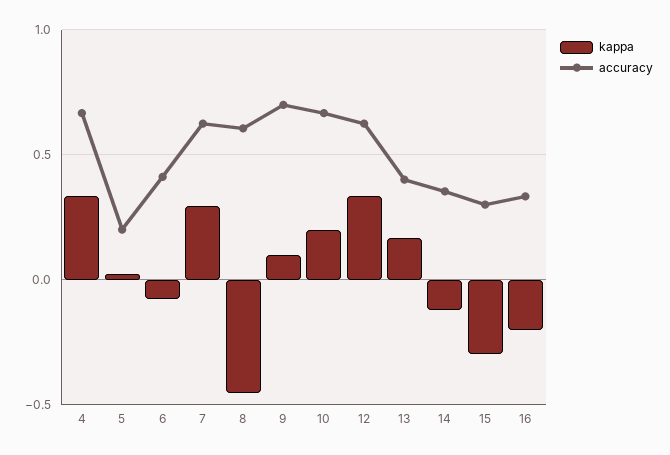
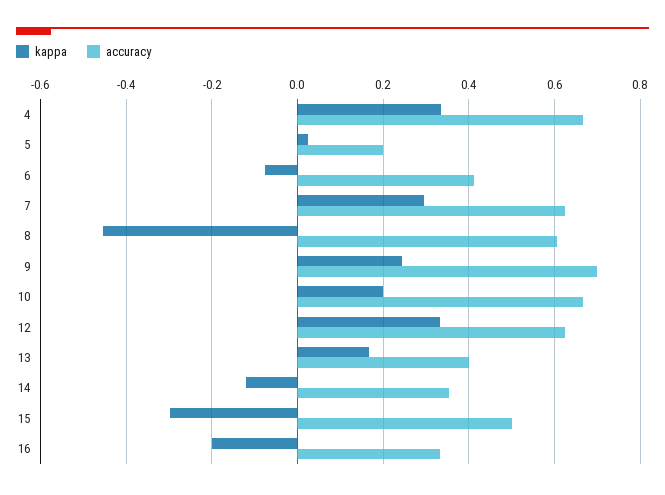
  {
    "kappa": {
      "4": 0.34,
      "5": 0.02,
      "6": -0.08,
      "7": 0.3,
      "8": -0.46,
-     "9": 0.1,
+     "9": 0.24,
      "10": 0.2,
      "12": 0.34,
      "13": 0.16,
      "14": -0.12,
      "15": -0.3,
      "16": -0.2
    },
    "accuracy": {
      "4": 0.66,
      "5": 0.2,
      "6": 0.42,
      "7": 0.62,
      "8": 0.6,
      "9": 0.7,
      "10": 0.66,
      "12": 0.62,
      "13": 0.4,
      "14": 0.36,
-     "15": 0.3,
+     "15": 0.5,
      "16": 0.34
    }
  }

